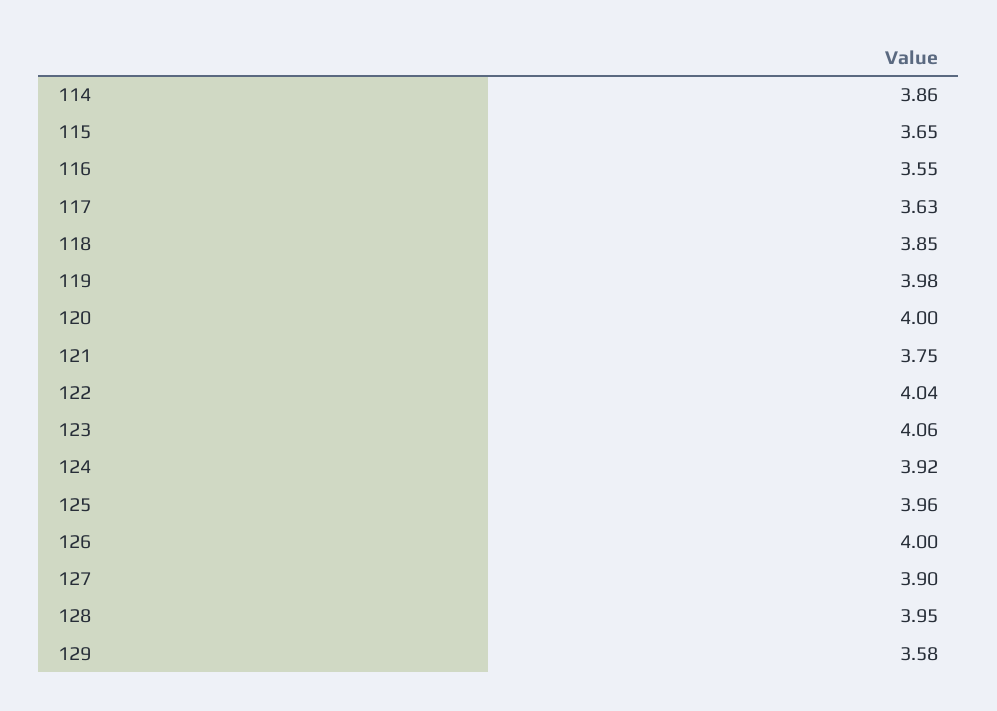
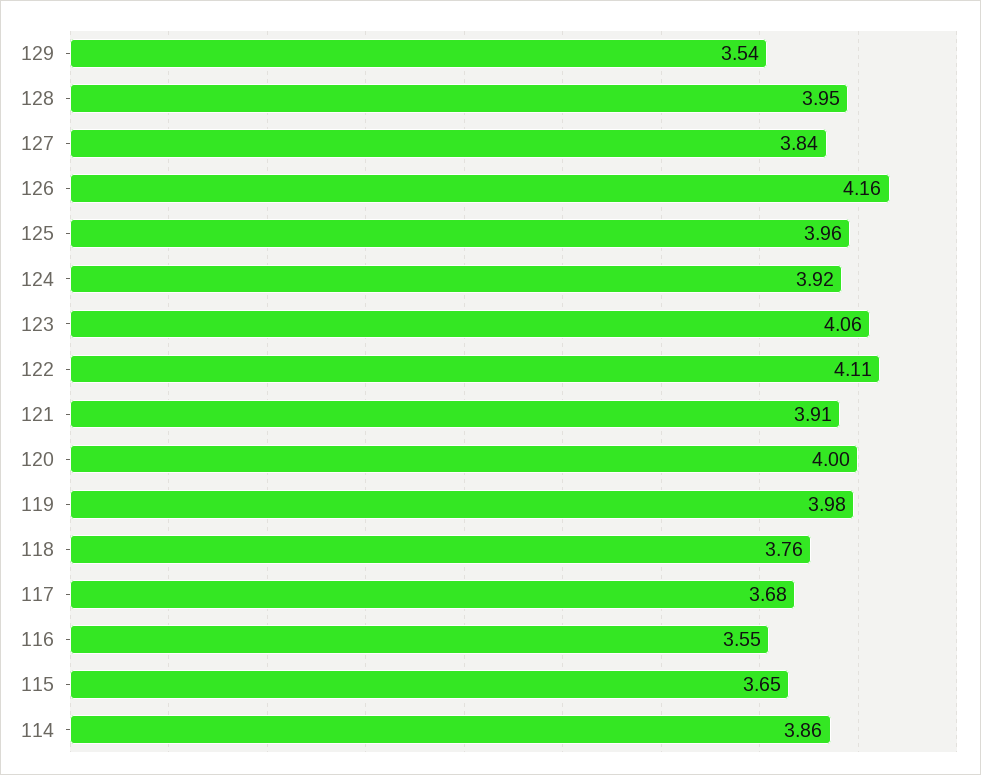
  {
    "114": 3.86,
    "115": 3.65,
    "116": 3.55,
-   "117": 3.63,
+   "117": 3.68,
-   "118": 3.85,
+   "118": 3.76,
    "119": 3.98,
    "120": 4,
-   "121": 3.75,
+   "121": 3.91,
-   "122": 4.04,
+   "122": 4.11,
    "123": 4.06,
    "124": 3.92,
    "125": 3.96,
-   "126": 4,
+   "126": 4.16,
-   "127": 3.9,
+   "127": 3.84,
    "128": 3.95,
-   "129": 3.58
+   "129": 3.54
  }

